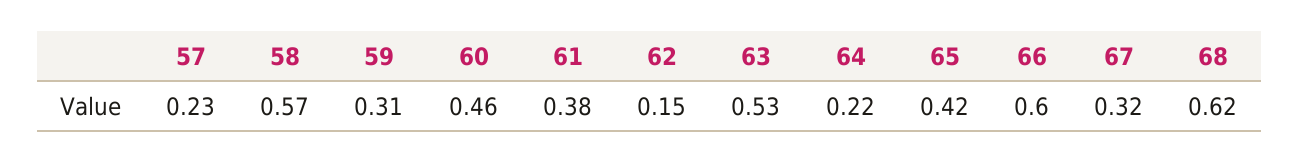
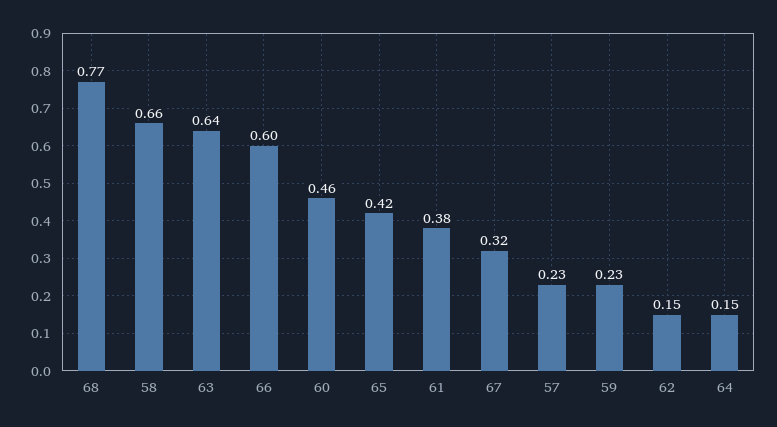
  {
    "57": 0.23,
-   "58": 0.57,
+   "58": 0.66,
-   "59": 0.31,
+   "59": 0.23,
    "60": 0.46,
    "61": 0.38,
    "62": 0.15,
-   "63": 0.53,
+   "63": 0.64,
-   "64": 0.22,
+   "64": 0.15,
    "65": 0.42,
    "66": 0.6,
    "67": 0.32,
-   "68": 0.62
+   "68": 0.77
  }

